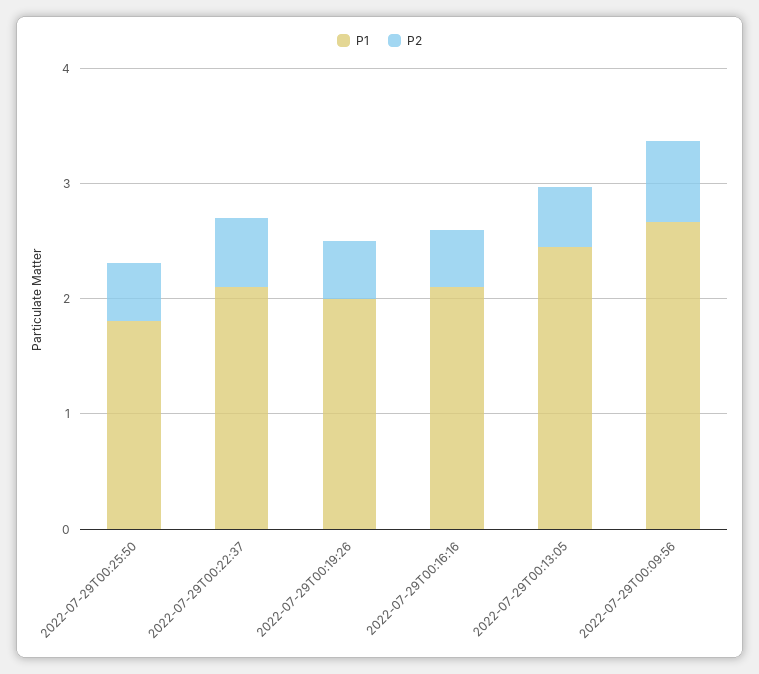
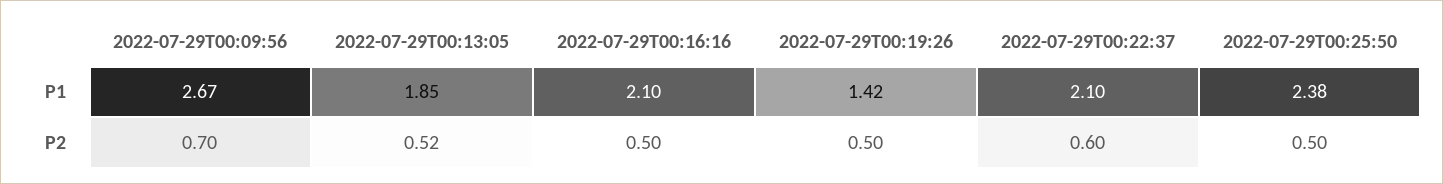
  {
    "P1": {
-     "2022-07-29T00:25:50": 1.8,
+     "2022-07-29T00:25:50": 2.38,
      "2022-07-29T00:22:37": 2.1,
-     "2022-07-29T00:19:26": 2,
+     "2022-07-29T00:19:26": 1.42,
      "2022-07-29T00:16:16": 2.1,
-     "2022-07-29T00:13:05": 2.4,
+     "2022-07-29T00:13:05": 1.85,
      "2022-07-29T00:09:56": 2.67
    },
    "P2": {
      "2022-07-29T00:25:50": 0.5,
      "2022-07-29T00:22:37": 0.6,
      "2022-07-29T00:19:26": 0.5,
      "2022-07-29T00:16:16": 0.5,
      "2022-07-29T00:13:05": 0.52,
      "2022-07-29T00:09:56": 0.7
    }
  }

